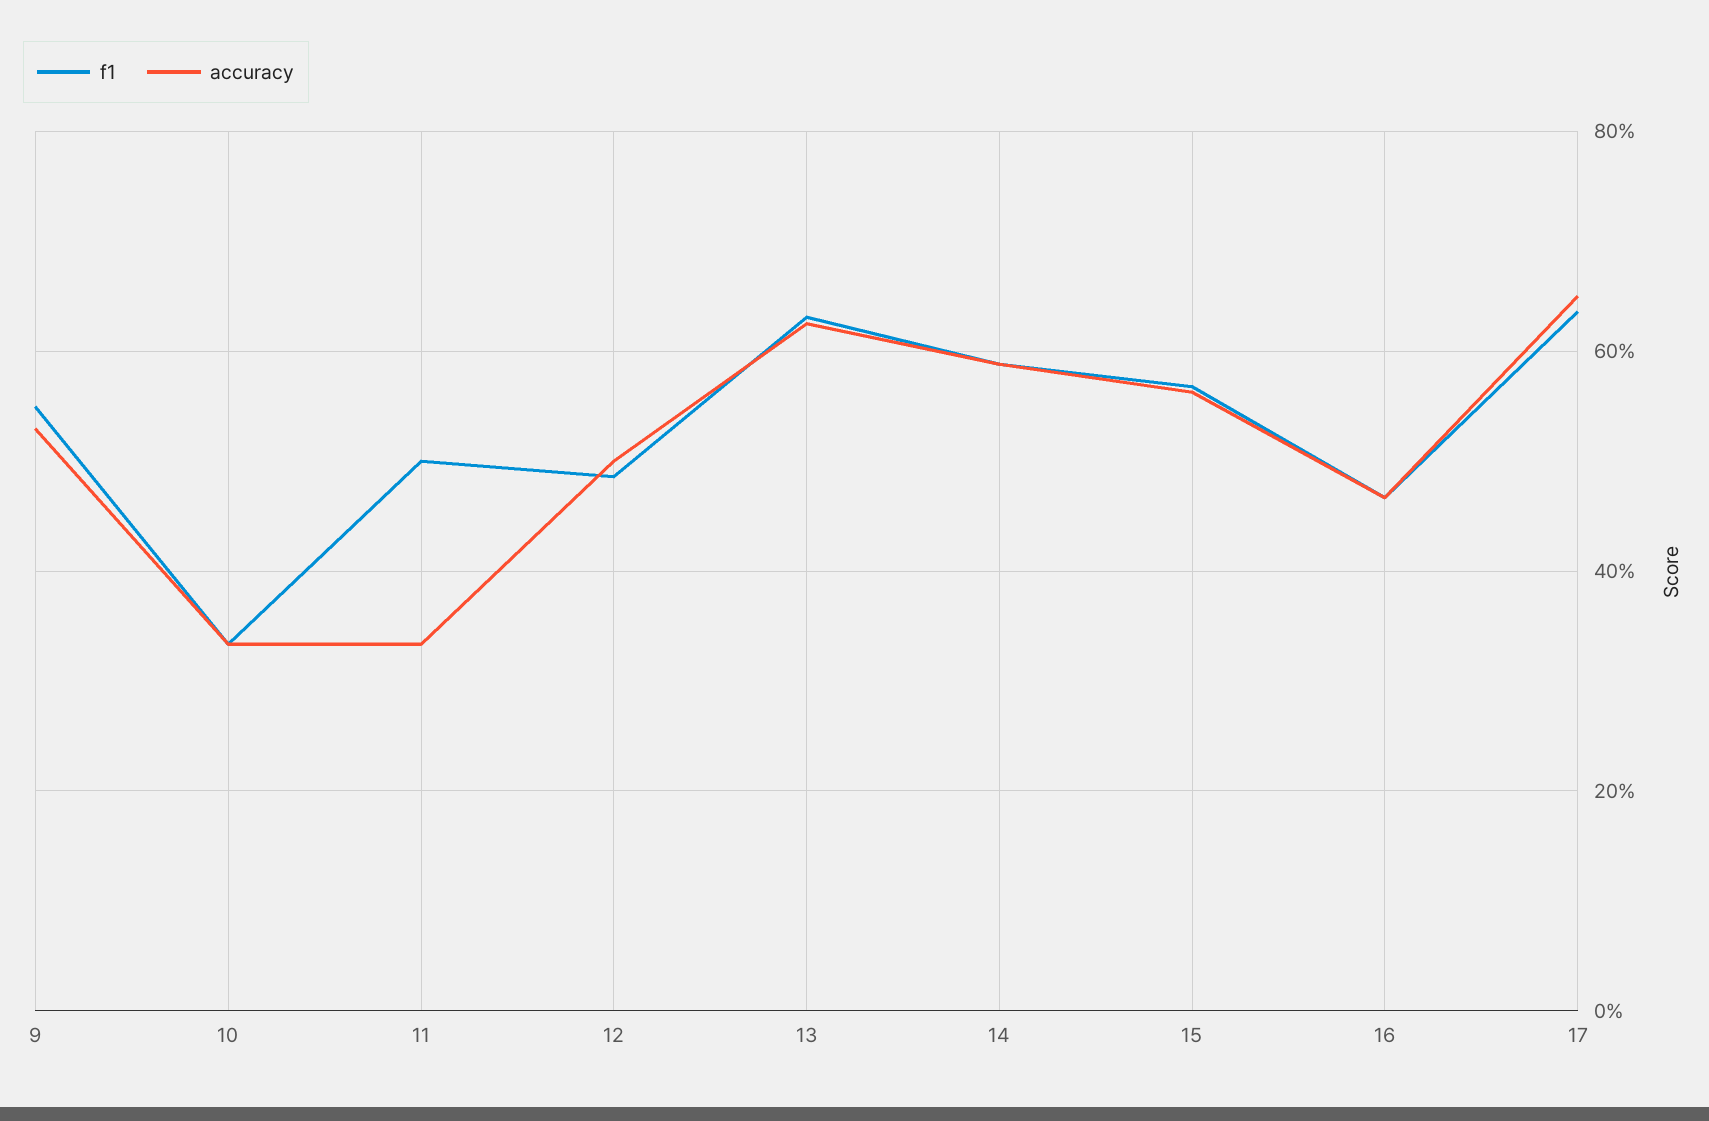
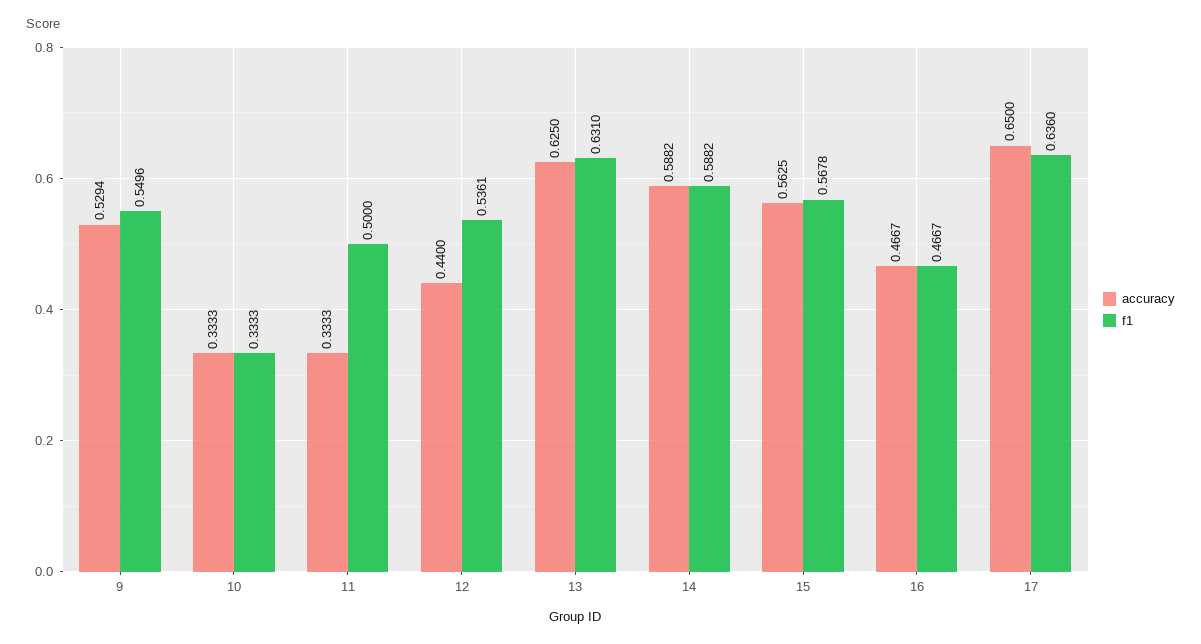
  {
    "f1": {
      "9": 0.5496,
      "10": 0.3333,
      "11": 0.5,
-     "12": 0.48,
+     "12": 0.5361,
      "13": 0.631,
      "14": 0.5882,
      "15": 0.5678,
      "16": 0.4667,
      "17": 0.636
    },
    "accuracy": {
      "9": 0.5294,
      "10": 0.3333,
      "11": 0.3333,
-     "12": 0.5,
+     "12": 0.44,
      "13": 0.625,
      "14": 0.5882,
      "15": 0.5625,
      "16": 0.4667,
      "17": 0.65
    }
  }

